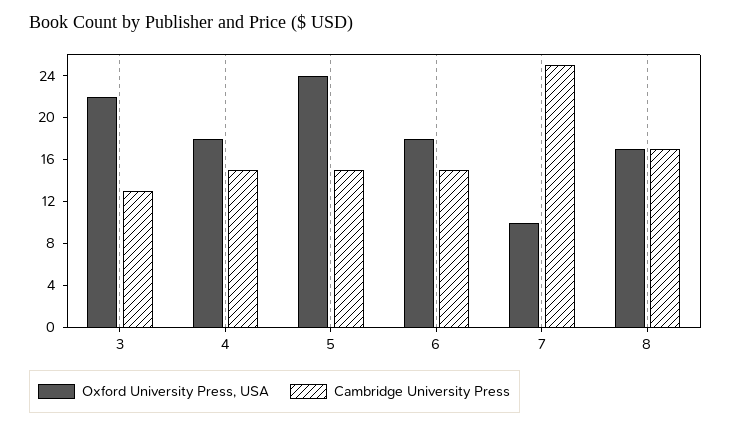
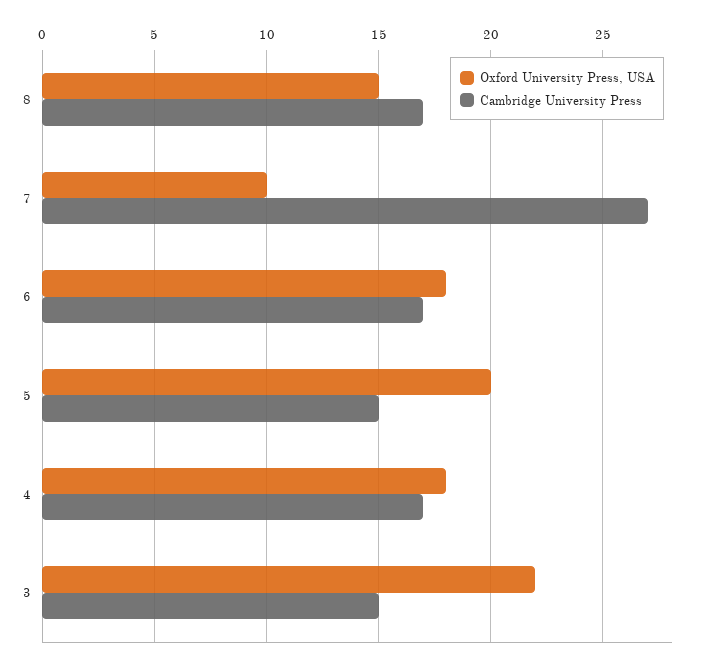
  {
    "Oxford University Press, USA": {
      "3": 22,
      "4": 18,
-     "5": 24,
+     "5": 20,
      "6": 18,
      "7": 10,
-     "8": 17
+     "8": 15
    },
    "Cambridge University Press": {
-     "3": 13,
+     "3": 15,
-     "4": 15,
+     "4": 17,
      "5": 15,
-     "6": 15,
+     "6": 17,
-     "7": 25,
+     "7": 27,
      "8": 17
    }
  }

